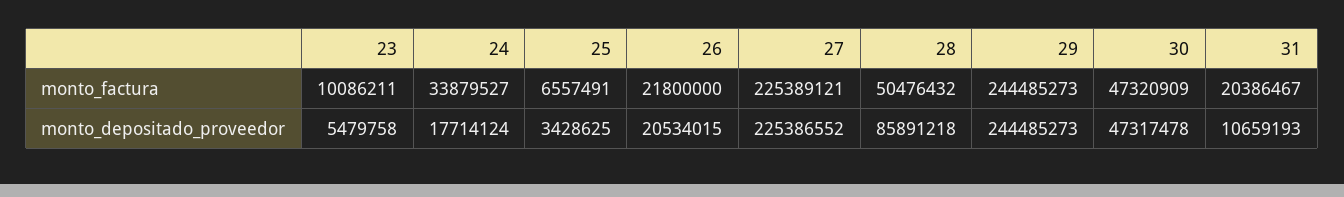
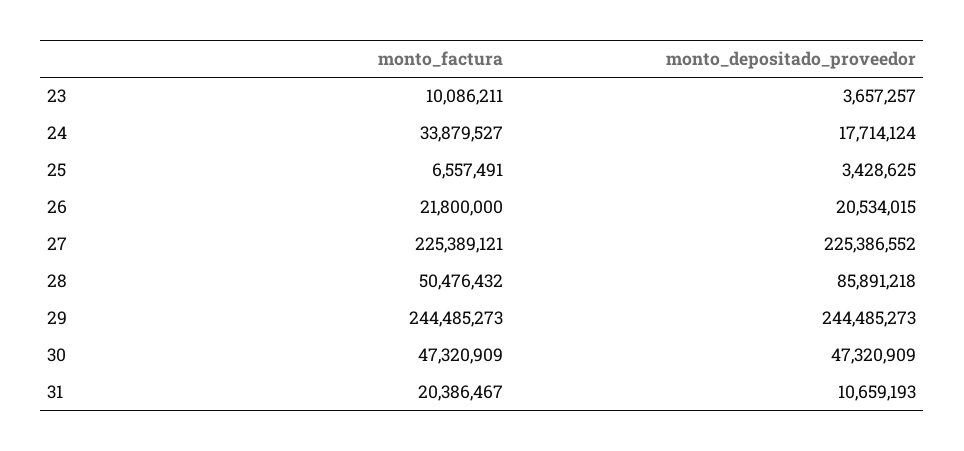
  {
    "23": {
      "monto_factura": 10086211,
-     "monto_depositado_proveedor": 5479758
+     "monto_depositado_proveedor": 3657257
    },
    "24": {
      "monto_factura": 33879527,
      "monto_depositado_proveedor": 17714124
    },
    "25": {
      "monto_factura": 6557491,
      "monto_depositado_proveedor": 3428625
    },
    "26": {
      "monto_factura": 21800000,
      "monto_depositado_proveedor": 20534015
    },
    "27": {
      "monto_factura": 225389121,
      "monto_depositado_proveedor": 225386552
    },
    "28": {
      "monto_factura": 50476432,
      "monto_depositado_proveedor": 85891218
    },
    "29": {
      "monto_factura": 244485273,
      "monto_depositado_proveedor": 244485273
    },
    "30": {
      "monto_factura": 47320909,
-     "monto_depositado_proveedor": 47317478
+     "monto_depositado_proveedor": 47320909
    },
    "31": {
      "monto_factura": 20386467,
      "monto_depositado_proveedor": 10659193
    }
  }

